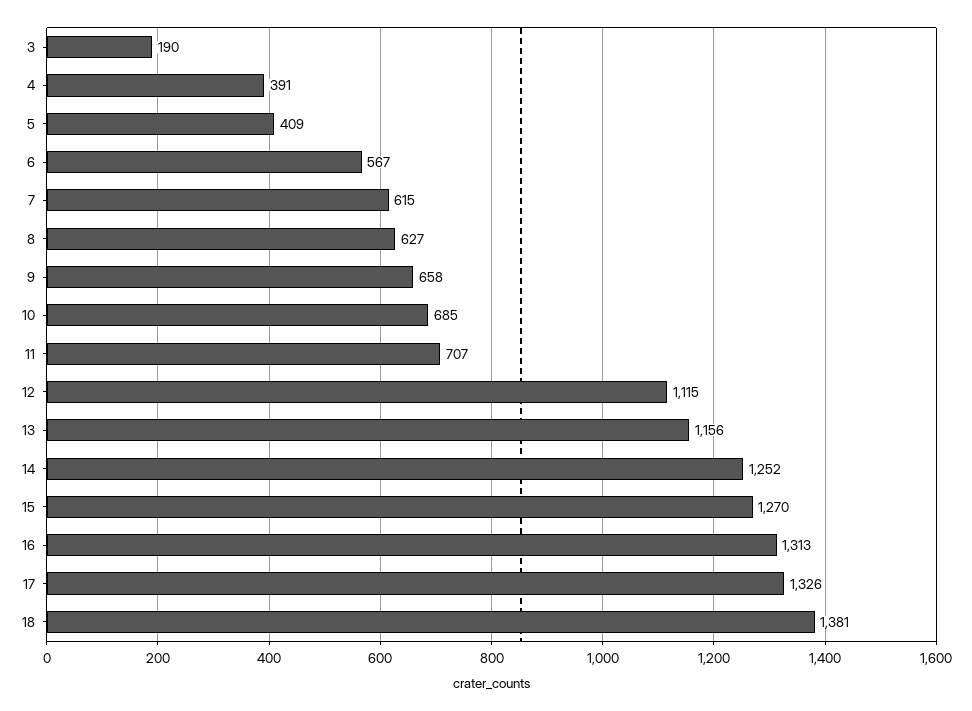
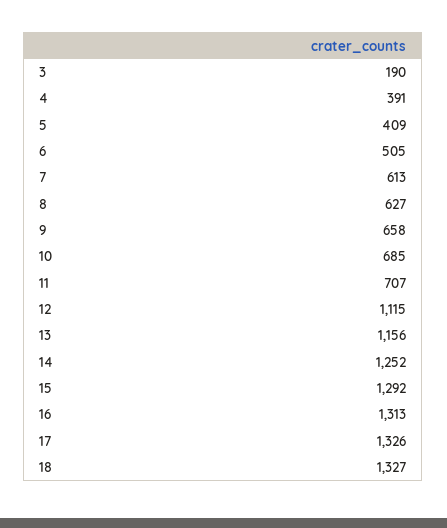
  {
    "3": 190,
    "4": 391,
    "5": 409,
-   "6": 567,
+   "6": 505,
-   "7": 615,
+   "7": 613,
    "8": 627,
    "9": 658,
    "10": 685,
    "11": 707,
    "12": 1115,
    "13": 1156,
    "14": 1252,
-   "15": 1270,
+   "15": 1292,
    "16": 1313,
    "17": 1326,
-   "18": 1381
+   "18": 1327
  }

